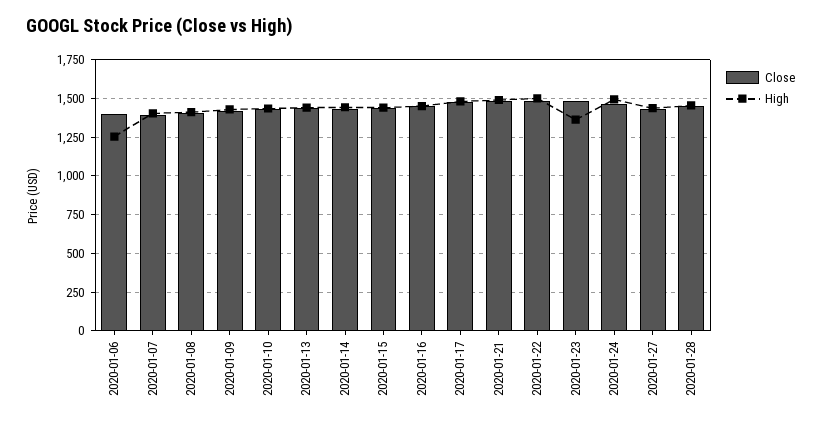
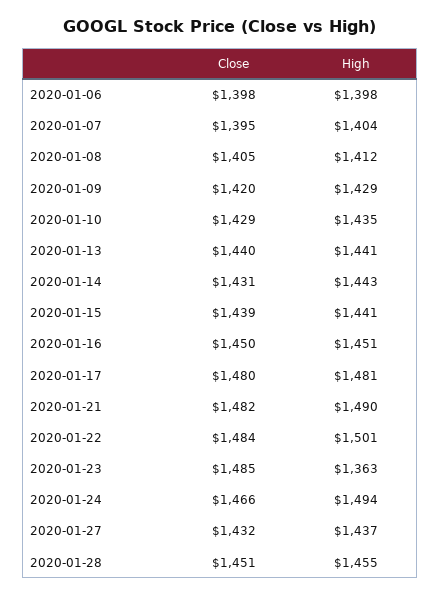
  {
    "Close": {
      "2020-01-06": 1398,
      "2020-01-07": 1395,
      "2020-01-08": 1405,
      "2020-01-09": 1420,
      "2020-01-10": 1429,
      "2020-01-13": 1440,
      "2020-01-14": 1431,
      "2020-01-15": 1439,
      "2020-01-16": 1450,
      "2020-01-17": 1480,
      "2020-01-21": 1482,
      "2020-01-22": 1484,
      "2020-01-23": 1485,
      "2020-01-24": 1466,
      "2020-01-27": 1432,
      "2020-01-28": 1451
    },
    "High": {
-     "2020-01-06": 1250,
+     "2020-01-06": 1398,
      "2020-01-07": 1404,
      "2020-01-08": 1412,
      "2020-01-09": 1429,
      "2020-01-10": 1435,
      "2020-01-13": 1441,
      "2020-01-14": 1443,
      "2020-01-15": 1441,
      "2020-01-16": 1451,
      "2020-01-17": 1481,
      "2020-01-21": 1490,
      "2020-01-22": 1501,
      "2020-01-23": 1363,
      "2020-01-24": 1494,
      "2020-01-27": 1437,
      "2020-01-28": 1455
    }
  }

